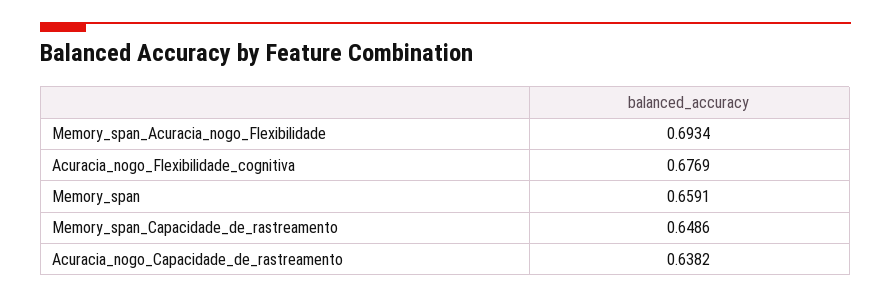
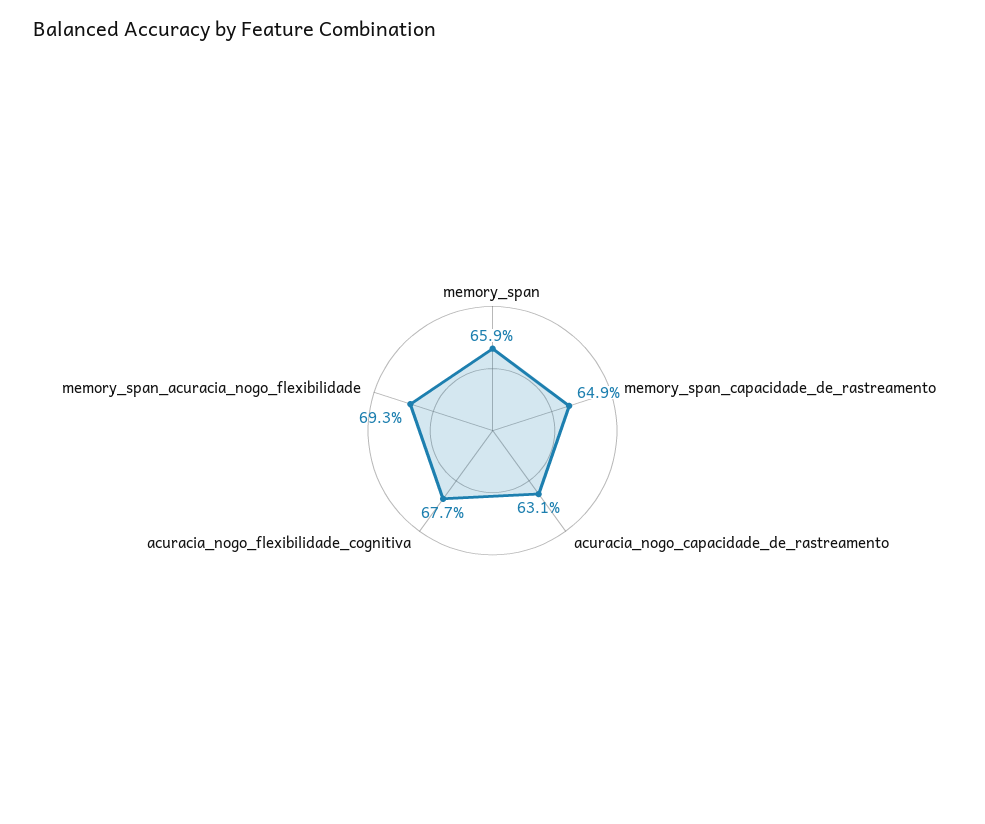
  {
    "Memory_span_Acuracia_nogo_Flexibilidade": 0.6934,
    "Acuracia_nogo_Flexibilidade_cognitiva": 0.6769,
    "Memory_span": 0.6591,
    "Memory_span_Capacidade_de_rastreamento": 0.6486,
-   "Acuracia_nogo_Capacidade_de_rastreamento": 0.6382
+   "Acuracia_nogo_Capacidade_de_rastreamento": 0.631
  }

